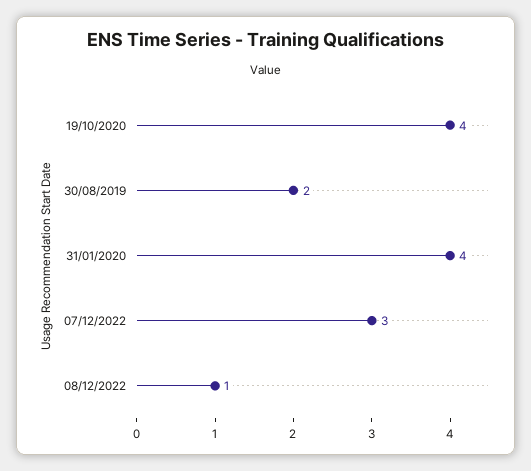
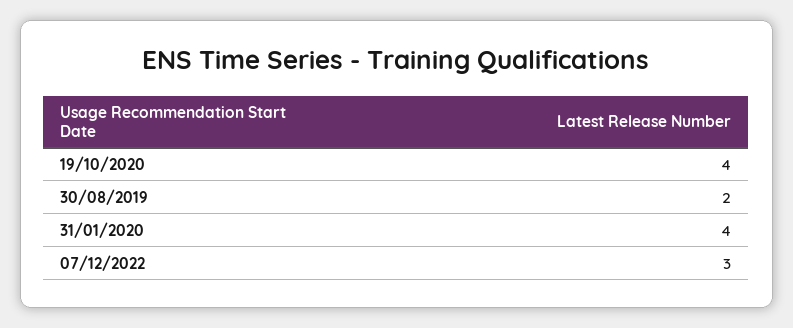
  {
    "19/10/2020": 4,
    "30/08/2019": 2,
    "31/01/2020": 4,
-   "07/12/2022": 3,
+   "07/12/2022": 3
-   "08/12/2022": 1
  }

